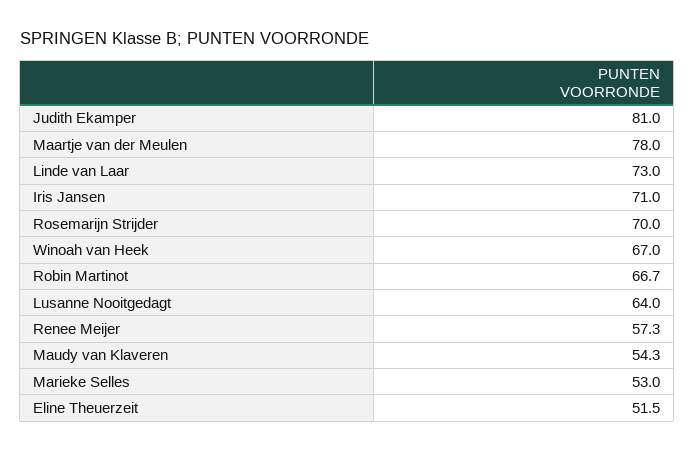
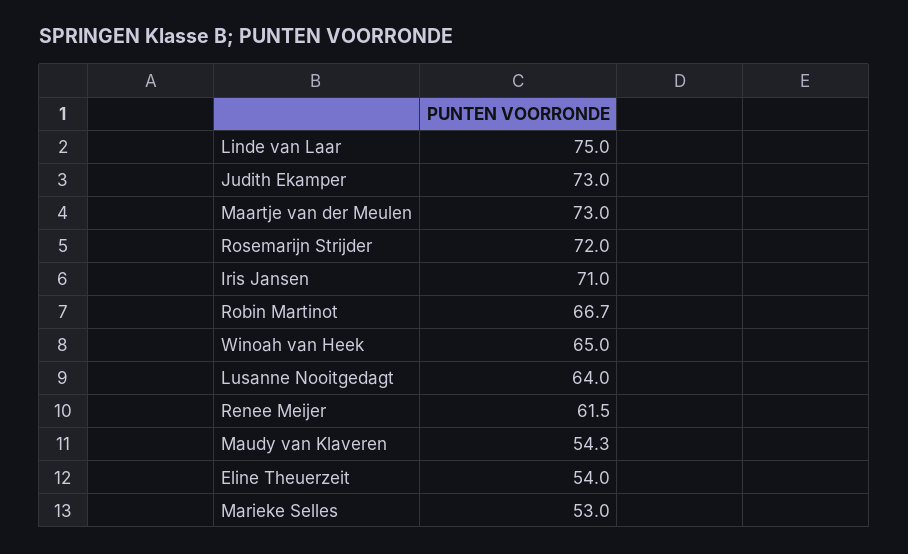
  {
-   "Judith Ekamper": 81,
+   "Judith Ekamper": 73,
-   "Maartje van der Meulen": 78,
+   "Maartje van der Meulen": 73,
-   "Linde van Laar": 73,
+   "Linde van Laar": 75,
    "Iris Jansen": 71,
-   "Rosemarijn Strijder": 70,
+   "Rosemarijn Strijder": 72,
-   "Winoah van Heek": 67,
+   "Winoah van Heek": 65,
    "Robin Martinot": 66.7,
    "Lusanne Nooitgedagt": 64,
-   "Renee Meijer": 57.3,
+   "Renee Meijer": 61.5,
    "Maudy van Klaveren": 54.3,
    "Marieke Selles": 53,
-   "Eline Theuerzeit": 51.5
+   "Eline Theuerzeit": 54
  }

